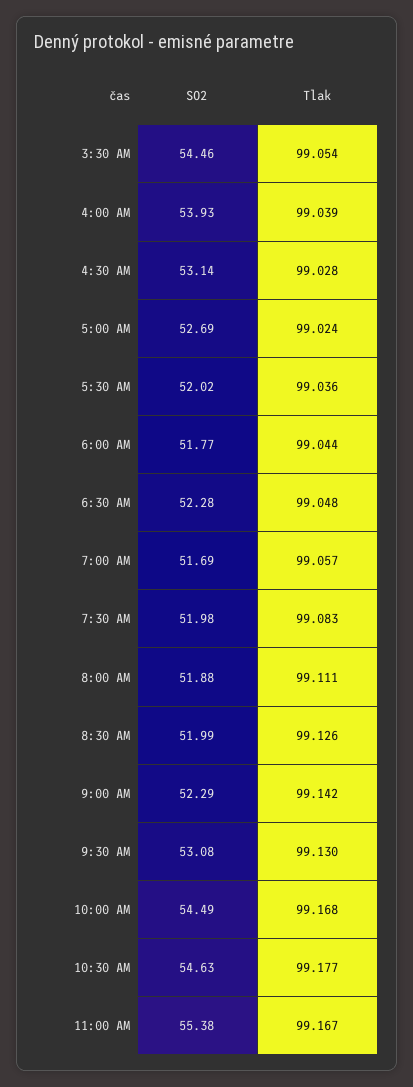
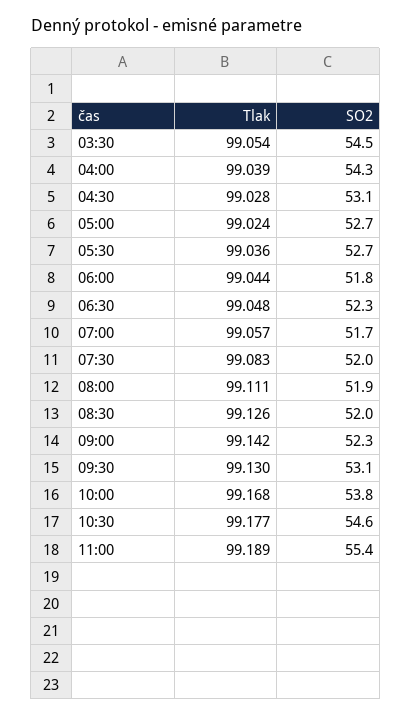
  {
    "SO2": {
      "3:30 AM": 54.46,
-     "4:00 AM": 53.93,
+     "4:00 AM": 54.3,
      "4:30 AM": 53.14,
      "5:00 AM": 52.69,
-     "5:30 AM": 52.02,
+     "5:30 AM": 52.7,
      "6:00 AM": 51.77,
      "6:30 AM": 52.28,
      "7:00 AM": 51.69,
      "7:30 AM": 51.98,
      "8:00 AM": 51.88,
      "8:30 AM": 51.99,
      "9:00 AM": 52.29,
      "9:30 AM": 53.08,
-     "10:00 AM": 54.49,
+     "10:00 AM": 53.8,
      "10:30 AM": 54.63,
      "11:00 AM": 55.38
    },
    "Tlak": {
      "3:30 AM": 99.054,
      "4:00 AM": 99.039,
      "4:30 AM": 99.028,
      "5:00 AM": 99.024,
      "5:30 AM": 99.036,
      "6:00 AM": 99.044,
      "6:30 AM": 99.048,
      "7:00 AM": 99.057,
      "7:30 AM": 99.083,
      "8:00 AM": 99.111,
      "8:30 AM": 99.126,
      "9:00 AM": 99.142,
      "9:30 AM": 99.13,
      "10:00 AM": 99.168,
      "10:30 AM": 99.177,
-     "11:00 AM": 99.167
+     "11:00 AM": 99.189
    }
  }

